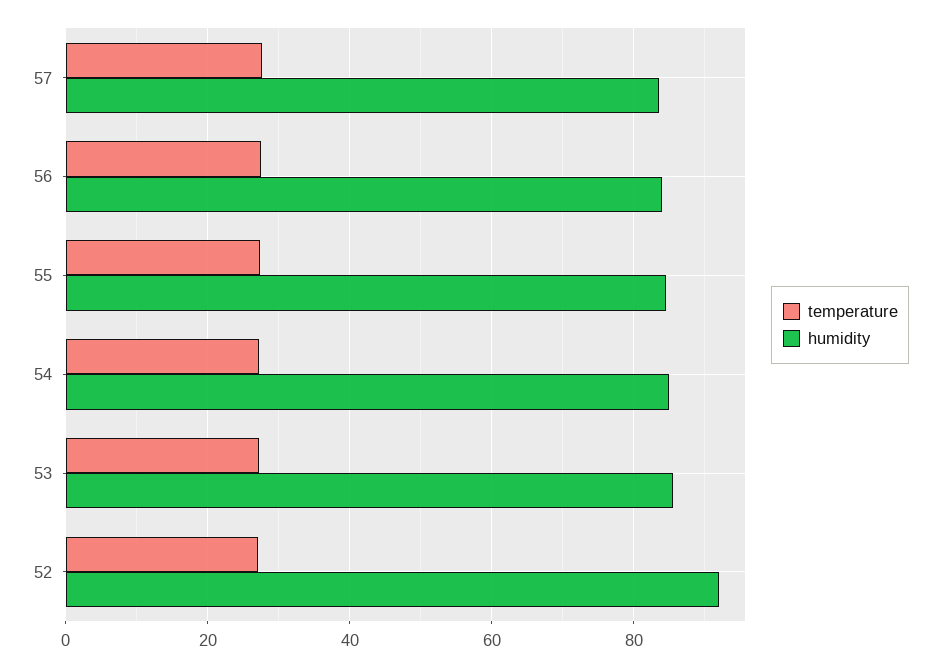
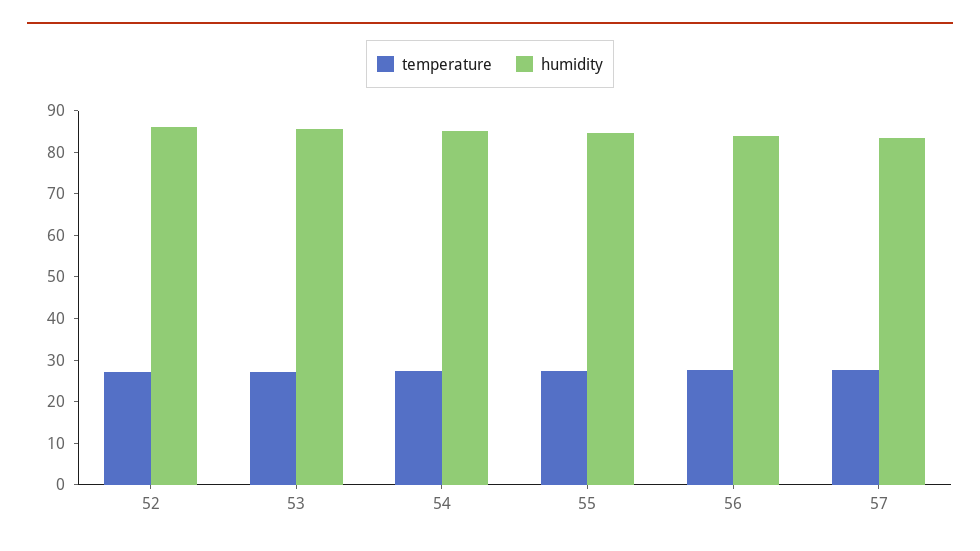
  {
    "temperature": {
      "57": 28,
      "56": 28,
      "55": 28,
      "54": 28,
      "53": 28,
      "52": 28
    },
    "humidity": {
      "57": 84,
      "56": 84,
      "55": 84,
      "54": 86,
      "53": 86,
-     "52": 92
+     "52": 86
    }
  }

